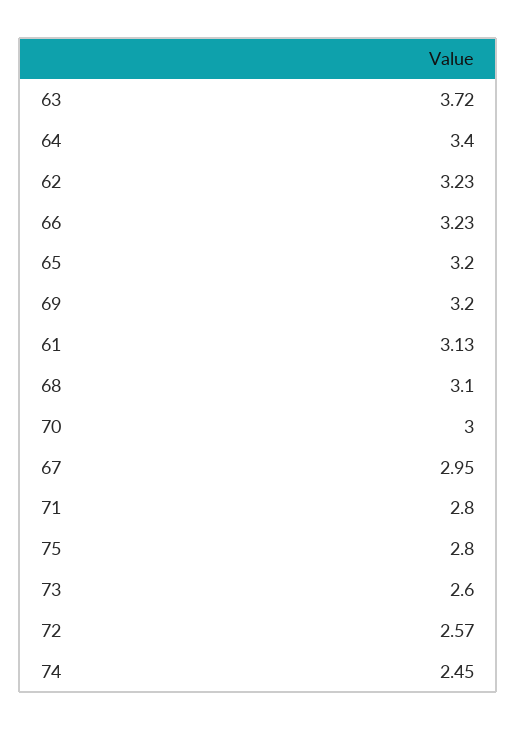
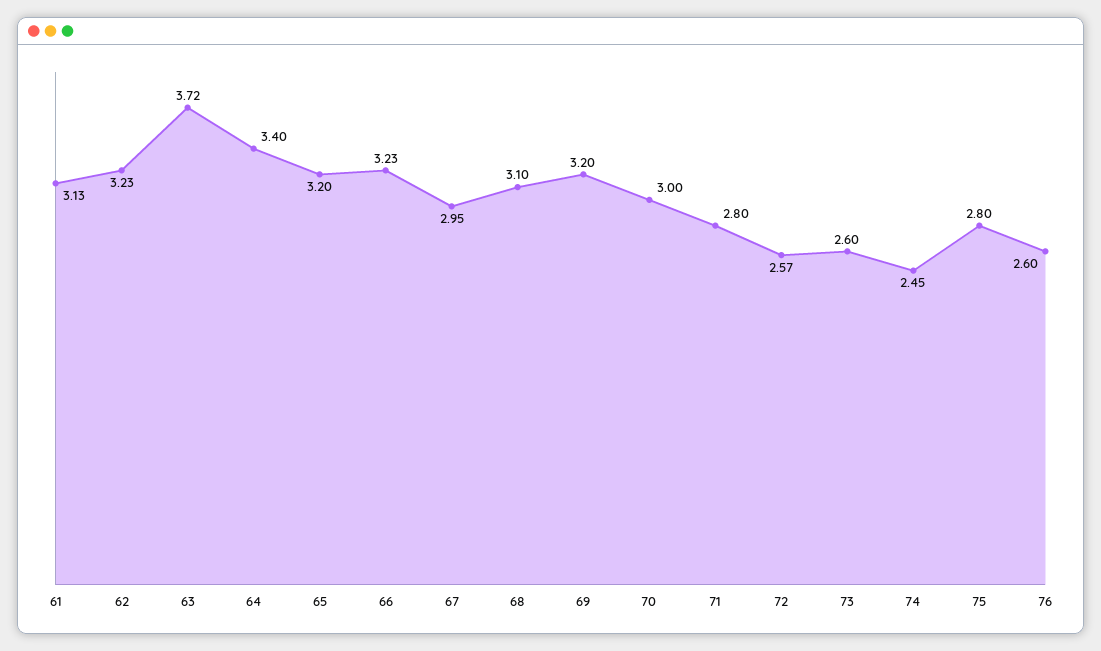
  {
    "63": 3.72,
    "64": 3.4,
    "62": 3.23,
    "66": 3.23,
    "65": 3.2,
    "69": 3.2,
    "61": 3.13,
    "68": 3.1,
    "70": 3,
    "67": 2.95,
    "71": 2.8,
    "75": 2.8,
    "73": 2.6,
    "72": 2.57,
-   "74": 2.45
+   "74": 2.45,
+   "76": 2.6
  }

